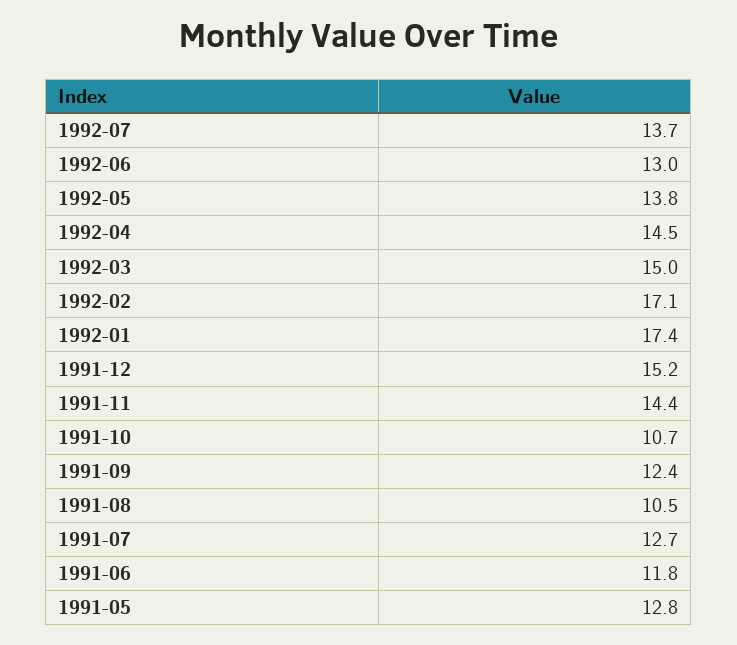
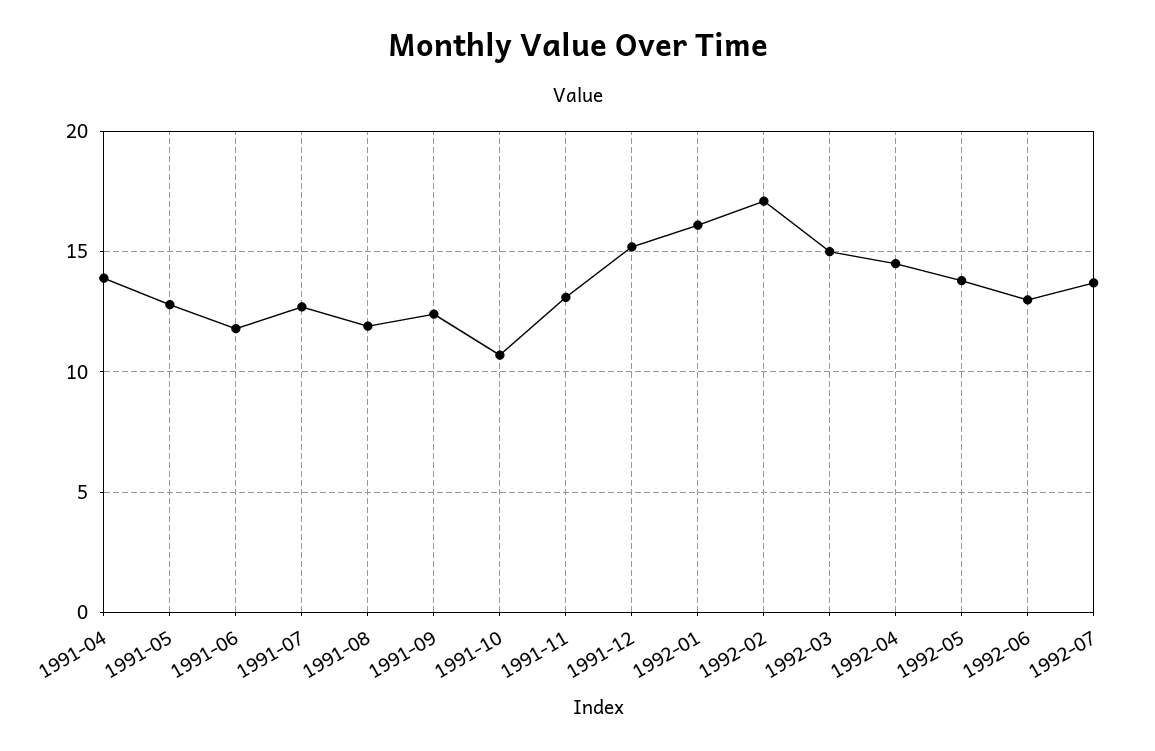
  {
    "1992-07": 13.7,
    "1992-06": 13,
    "1992-05": 13.8,
    "1992-04": 14.5,
    "1992-03": 15,
    "1992-02": 17.1,
-   "1992-01": 17.4,
+   "1992-01": 16,
    "1991-12": 15.2,
-   "1991-11": 14.4,
+   "1991-11": 13,
    "1991-10": 10.7,
    "1991-09": 12.4,
-   "1991-08": 10.5,
+   "1991-08": 12,
    "1991-07": 12.7,
    "1991-06": 11.8,
-   "1991-05": 12.8
+   "1991-05": 12.8,
+   "1991-04": 14
  }

